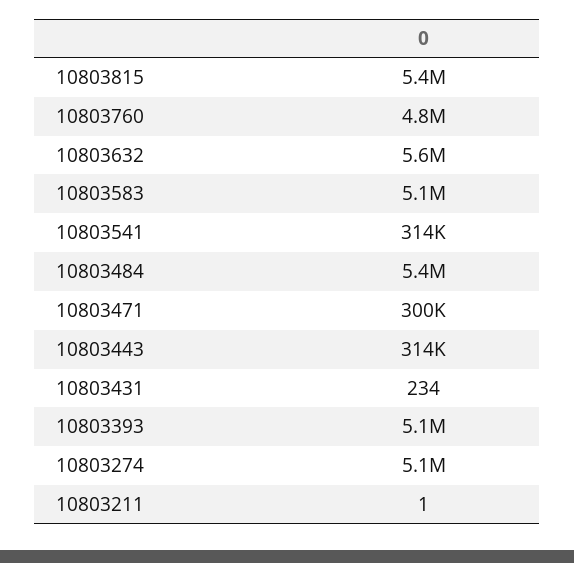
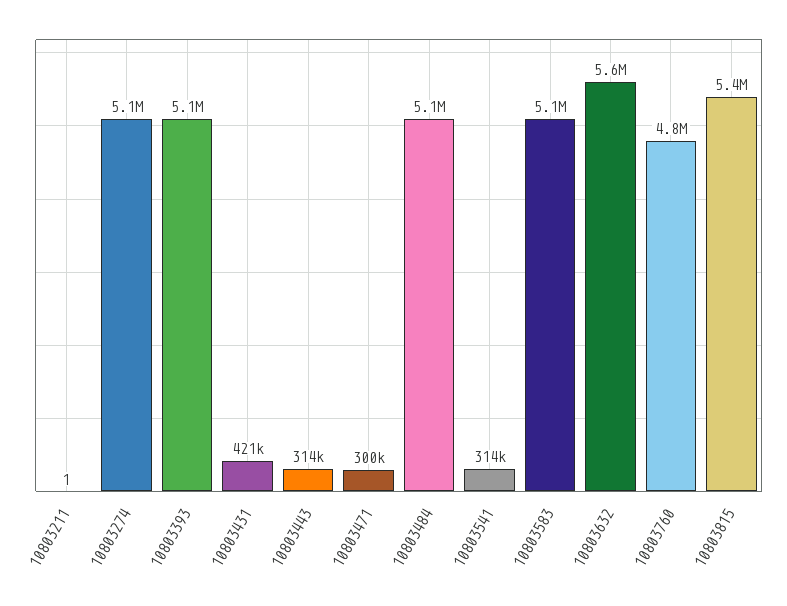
  {
    "10803815": 5400000,
    "10803760": 4800000,
    "10803632": 5600000,
    "10803583": 5100000,
    "10803541": 314000,
-   "10803484": 5400000,
+   "10803484": 5100000,
    "10803471": 300000,
    "10803443": 314000,
-   "10803431": 234,
+   "10803431": 421000,
    "10803393": 5100000,
    "10803274": 5100000,
    "10803211": 1
  }

